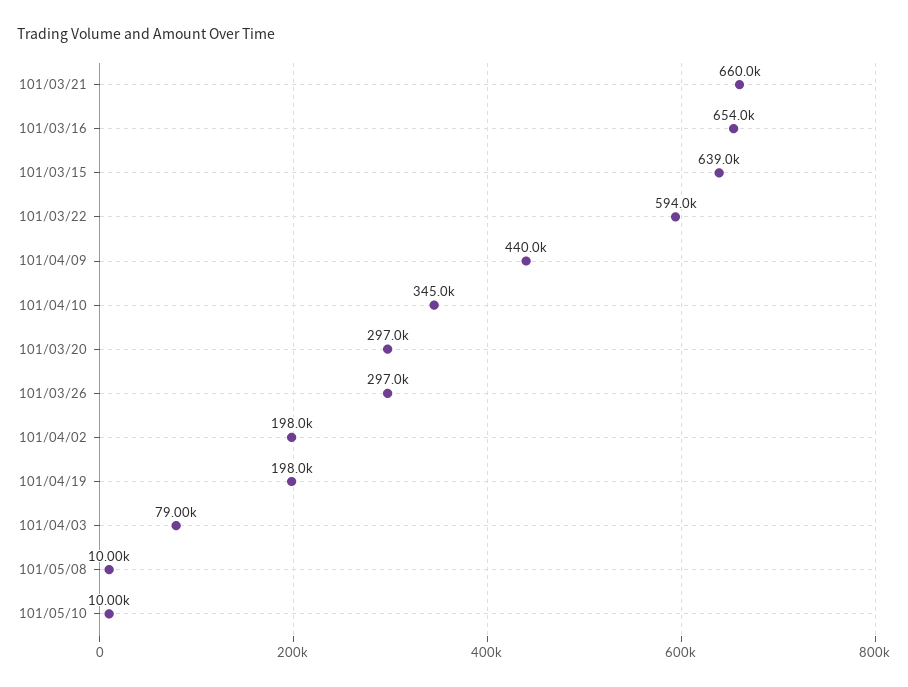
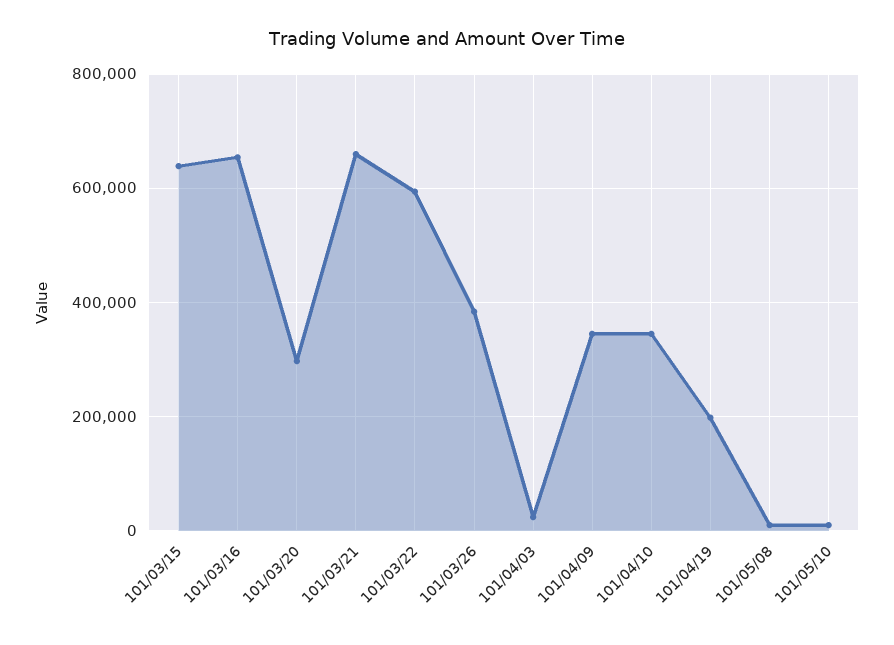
  {
    "101/03/21": 660000,
    "101/03/16": 654000,
    "101/03/15": 639000,
    "101/03/22": 594000,
-   "101/04/09": 440000,
+   "101/04/09": 340000,
    "101/04/10": 345000,
    "101/03/20": 297000,
-   "101/03/26": 297000,
+   "101/03/26": 380000,
-   "101/04/02": 198000,
    "101/04/19": 198000,
-   "101/04/03": 79000,
+   "101/04/03": 20000,
    "101/05/08": 10000,
    "101/05/10": 10000
  }

